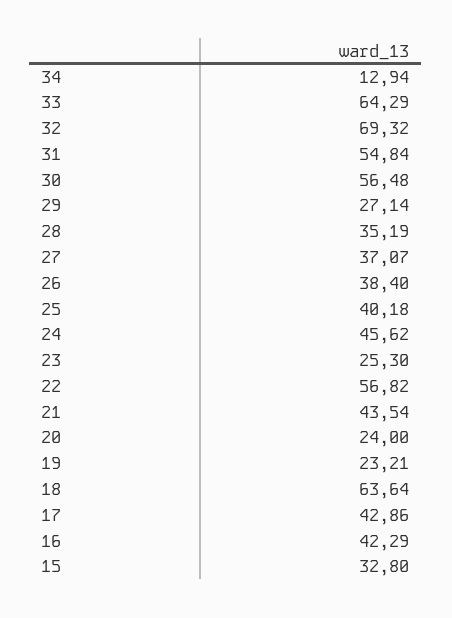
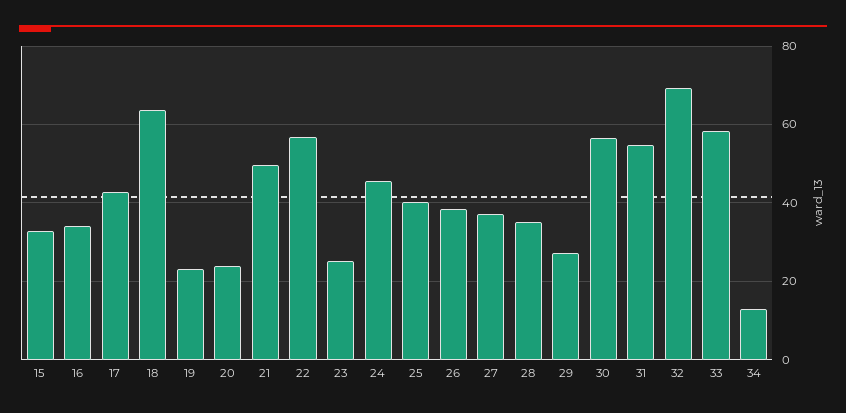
  {
    "34": 12.94,
-   "33": 64.29,
+   "33": 58,
    "32": 69.32,
    "31": 54.84,
    "30": 56.48,
    "29": 27.14,
    "28": 35.19,
    "27": 37.07,
    "26": 38.4,
    "25": 40.18,
    "24": 45.62,
    "23": 25.3,
    "22": 56.82,
-   "21": 43.54,
+   "21": 50,
    "20": 24,
    "19": 23.21,
    "18": 63.64,
    "17": 42.86,
-   "16": 42.29,
+   "16": 34,
    "15": 32.8
  }

